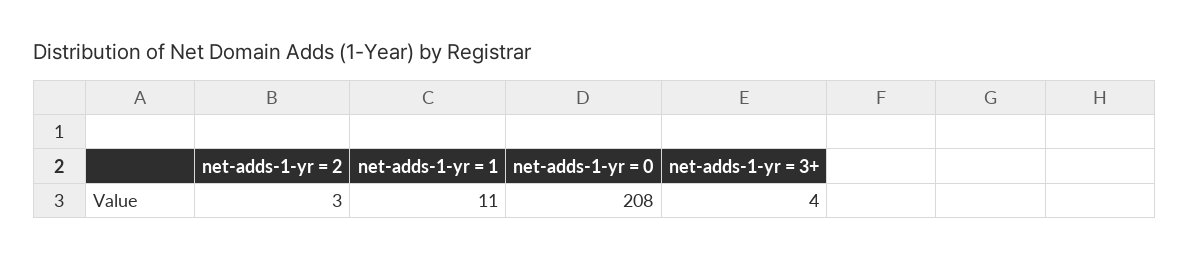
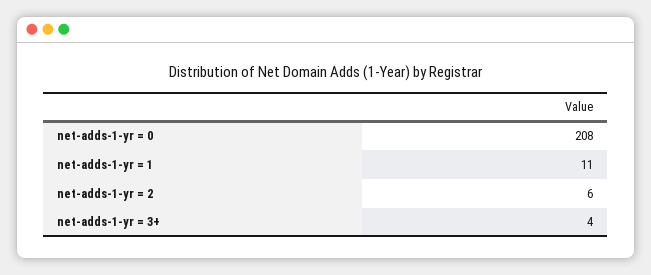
  {
-   "net-adds-1-yr = 2": 3,
+   "net-adds-1-yr = 2": 6,
    "net-adds-1-yr = 1": 11,
    "net-adds-1-yr = 0": 208,
    "net-adds-1-yr = 3+": 4
  }

